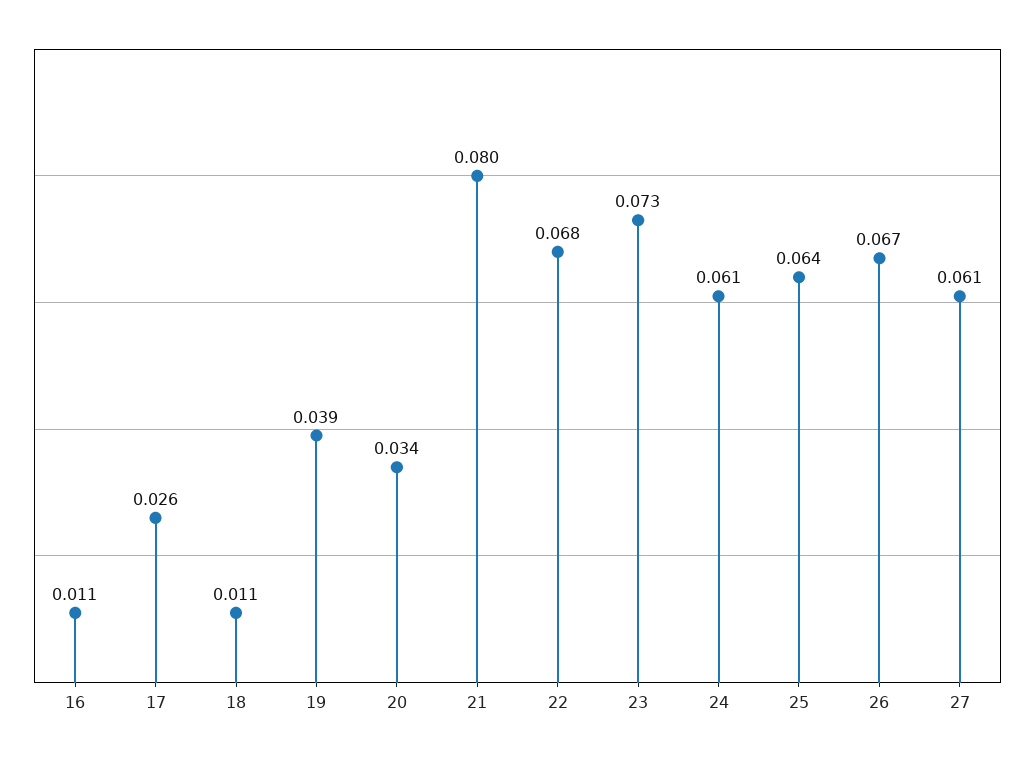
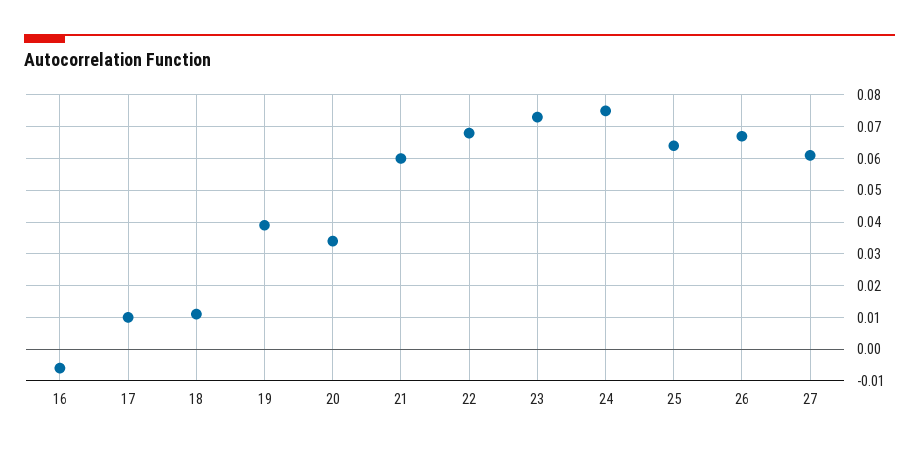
  {
-   "16": 0.011,
+   "16": -0.005,
-   "17": 0.026,
+   "17": 0.01,
    "18": 0.011,
    "19": 0.039,
    "20": 0.034,
-   "21": 0.08,
+   "21": 0.06,
    "22": 0.068,
    "23": 0.073,
-   "24": 0.061,
+   "24": 0.075,
    "25": 0.064,
    "26": 0.067,
    "27": 0.061
  }

